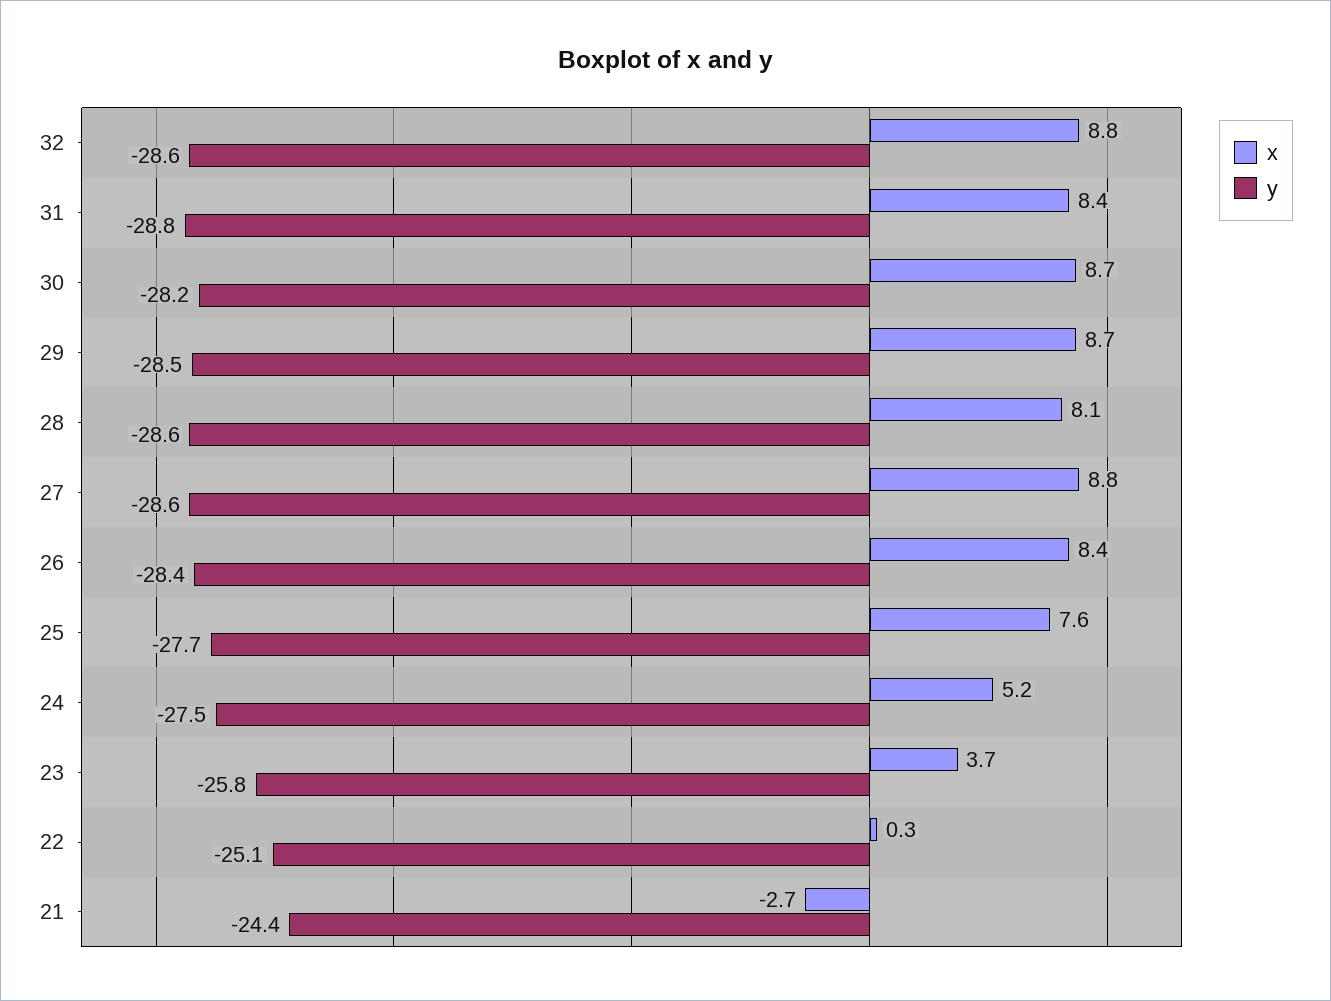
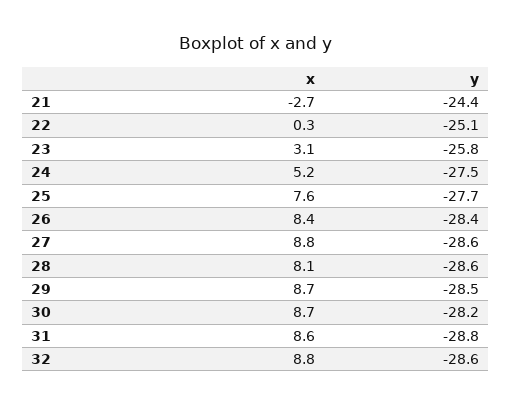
  {
    "x": {
      "32": 8.8,
-     "31": 8.4,
+     "31": 8.6,
      "30": 8.7,
      "29": 8.7,
      "28": 8.1,
      "27": 8.8,
      "26": 8.4,
      "25": 7.6,
      "24": 5.2,
-     "23": 3.7,
+     "23": 3.1,
      "22": 0.3,
      "21": -2.7
    },
    "y": {
      "32": -28.6,
      "31": -28.8,
      "30": -28.2,
      "29": -28.5,
      "28": -28.6,
      "27": -28.6,
      "26": -28.4,
      "25": -27.7,
      "24": -27.5,
      "23": -25.8,
      "22": -25.1,
      "21": -24.4
    }
  }

